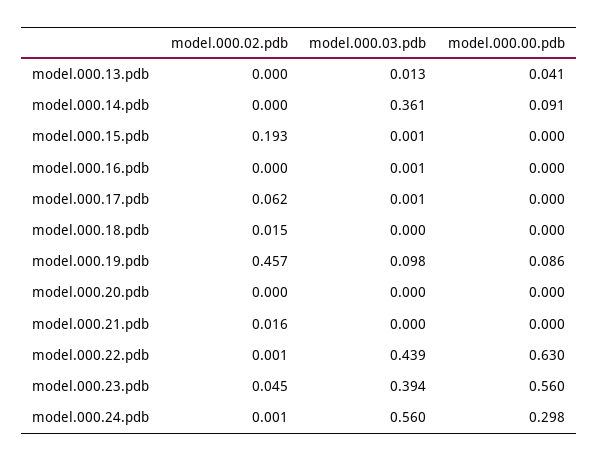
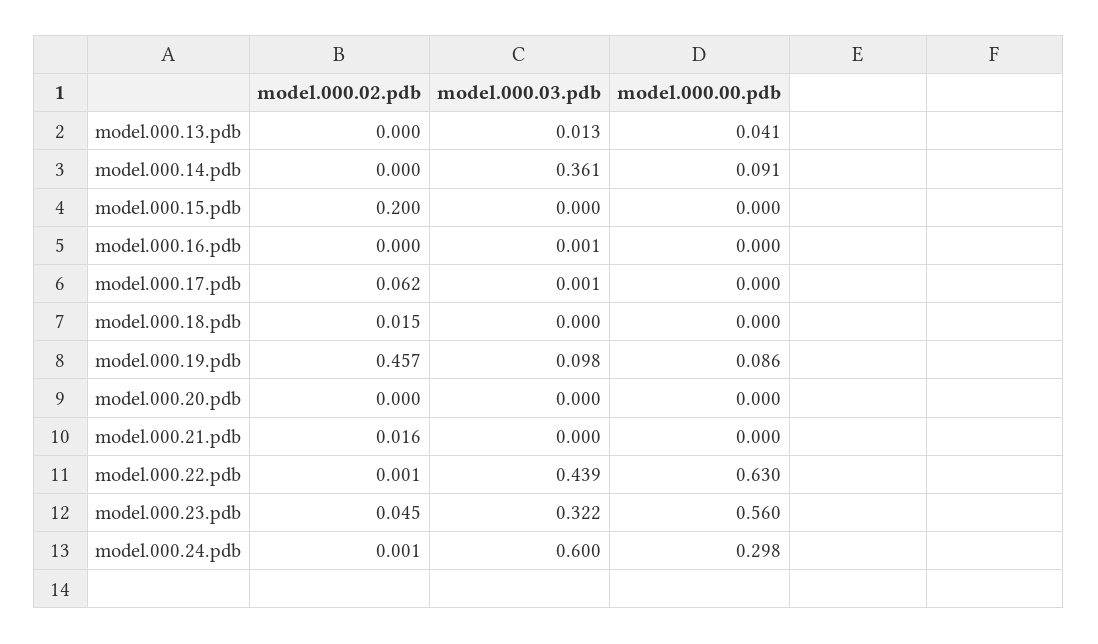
  {
    "model.000.02.pdb": {
      "model.000.13.pdb": 0,
      "model.000.14.pdb": 0,
-     "model.000.15.pdb": 0.193,
+     "model.000.15.pdb": 0.2,
      "model.000.16.pdb": 0,
      "model.000.17.pdb": 0.062,
      "model.000.18.pdb": 0.015,
      "model.000.19.pdb": 0.457,
      "model.000.20.pdb": 0,
      "model.000.21.pdb": 0.016,
      "model.000.22.pdb": 0.001,
      "model.000.23.pdb": 0.045,
      "model.000.24.pdb": 0.001
    },
    "model.000.03.pdb": {
      "model.000.13.pdb": 0.013,
      "model.000.14.pdb": 0.361,
-     "model.000.15.pdb": 0.001,
+     "model.000.15.pdb": 0,
      "model.000.16.pdb": 0.001,
      "model.000.17.pdb": 0.001,
      "model.000.18.pdb": 0,
      "model.000.19.pdb": 0.098,
      "model.000.20.pdb": 0,
      "model.000.21.pdb": 0,
      "model.000.22.pdb": 0.439,
-     "model.000.23.pdb": 0.394,
+     "model.000.23.pdb": 0.322,
-     "model.000.24.pdb": 0.56
+     "model.000.24.pdb": 0.6
    },
    "model.000.00.pdb": {
      "model.000.13.pdb": 0.041,
      "model.000.14.pdb": 0.091,
      "model.000.15.pdb": 0,
      "model.000.16.pdb": 0,
      "model.000.17.pdb": 0,
      "model.000.18.pdb": 0,
      "model.000.19.pdb": 0.086,
      "model.000.20.pdb": 0,
      "model.000.21.pdb": 0,
      "model.000.22.pdb": 0.63,
      "model.000.23.pdb": 0.56,
      "model.000.24.pdb": 0.298
    }
  }

